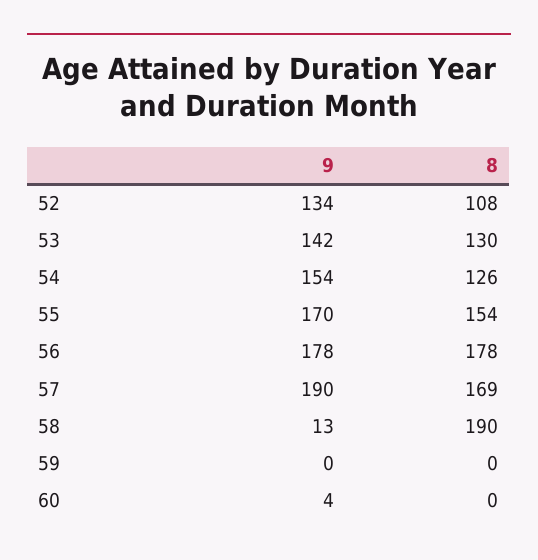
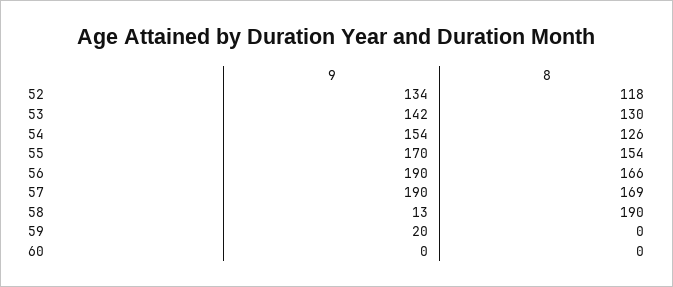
  {
    "9": {
      "52": 134,
      "53": 142,
      "54": 154,
      "55": 170,
-     "56": 178,
+     "56": 190,
      "57": 190,
      "58": 13,
-     "59": 0,
+     "59": 20,
-     "60": 4
+     "60": 0
    },
    "8": {
-     "52": 108,
+     "52": 118,
      "53": 130,
      "54": 126,
      "55": 154,
-     "56": 178,
+     "56": 166,
      "57": 169,
      "58": 190,
      "59": 0,
      "60": 0
    }
  }

